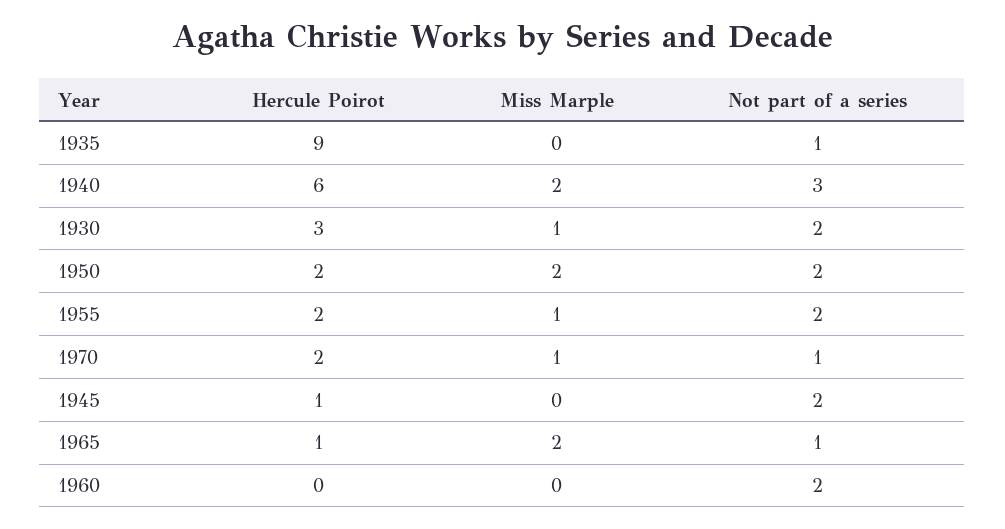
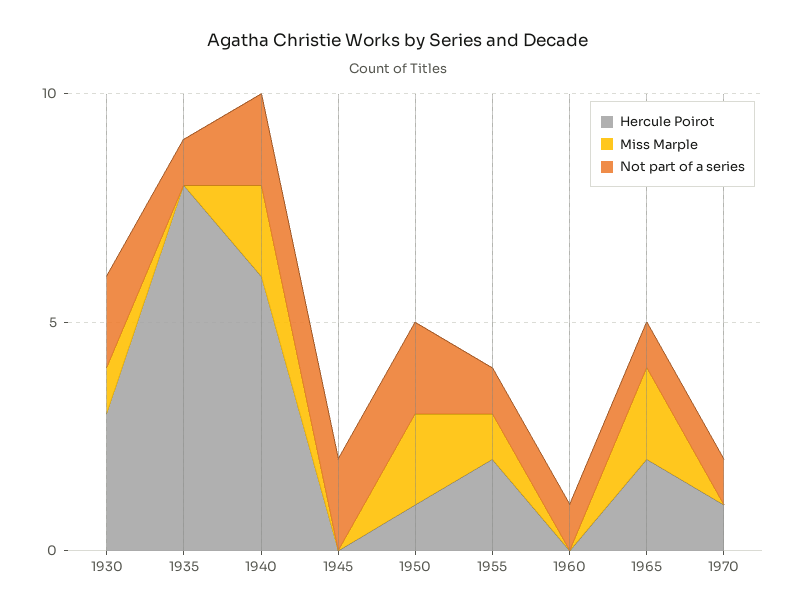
  {
    "Hercule Poirot": {
-     "1935": 9,
+     "1935": 8,
      "1940": 6,
      "1930": 3,
-     "1950": 2,
+     "1950": 1,
      "1955": 2,
-     "1970": 2,
+     "1970": 1,
-     "1945": 1,
+     "1945": 0,
-     "1965": 1,
+     "1965": 2,
      "1960": 0
    },
    "Miss Marple": {
      "1935": 0,
      "1940": 2,
      "1930": 1,
      "1950": 2,
      "1955": 1,
-     "1970": 1,
+     "1970": 0,
      "1945": 0,
      "1965": 2,
      "1960": 0
    },
    "Not part of a series": {
      "1935": 1,
-     "1940": 3,
+     "1940": 2,
      "1930": 2,
      "1950": 2,
-     "1955": 2,
+     "1955": 1,
      "1970": 1,
      "1945": 2,
      "1965": 1,
-     "1960": 2
+     "1960": 1
    }
  }

